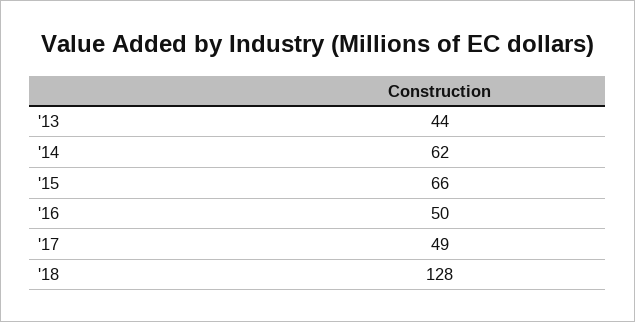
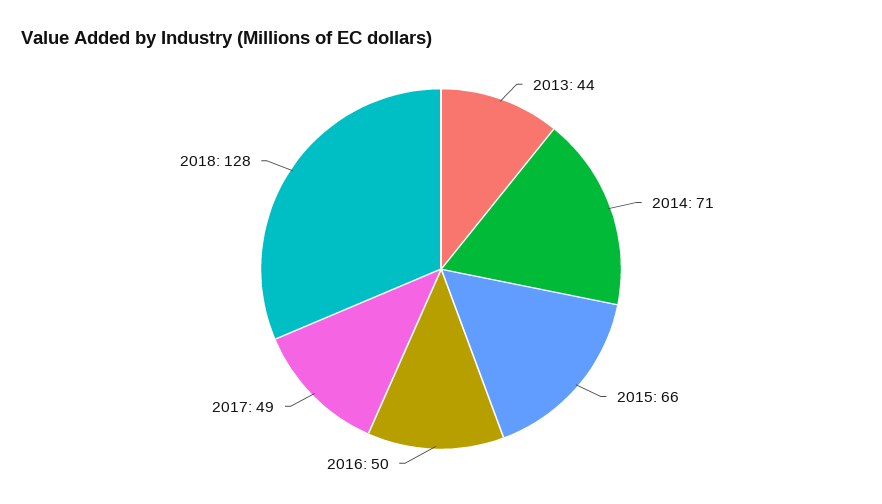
  {
    "'13": 44,
-   "'14": 62,
+   "'14": 71,
    "'15": 66,
    "'16": 50,
    "'17": 49,
    "'18": 128
  }

